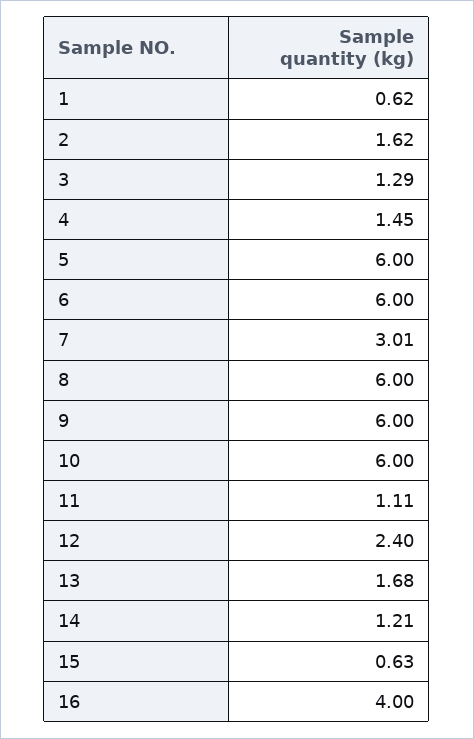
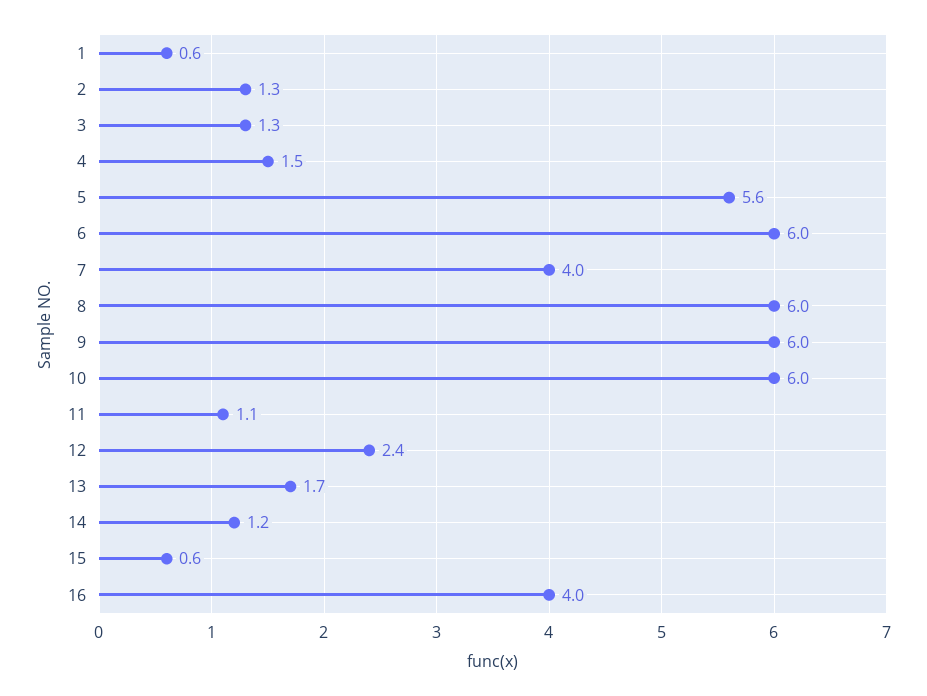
  {
    "1": 0.62,
-   "2": 1.62,
+   "2": 1.3,
    "3": 1.29,
    "4": 1.45,
-   "5": 6,
+   "5": 5.6,
    "6": 6,
-   "7": 3.01,
+   "7": 4,
    "8": 6,
    "9": 6,
    "10": 6,
    "11": 1.11,
    "12": 2.4,
    "13": 1.68,
    "14": 1.21,
    "15": 0.63,
    "16": 4
  }

